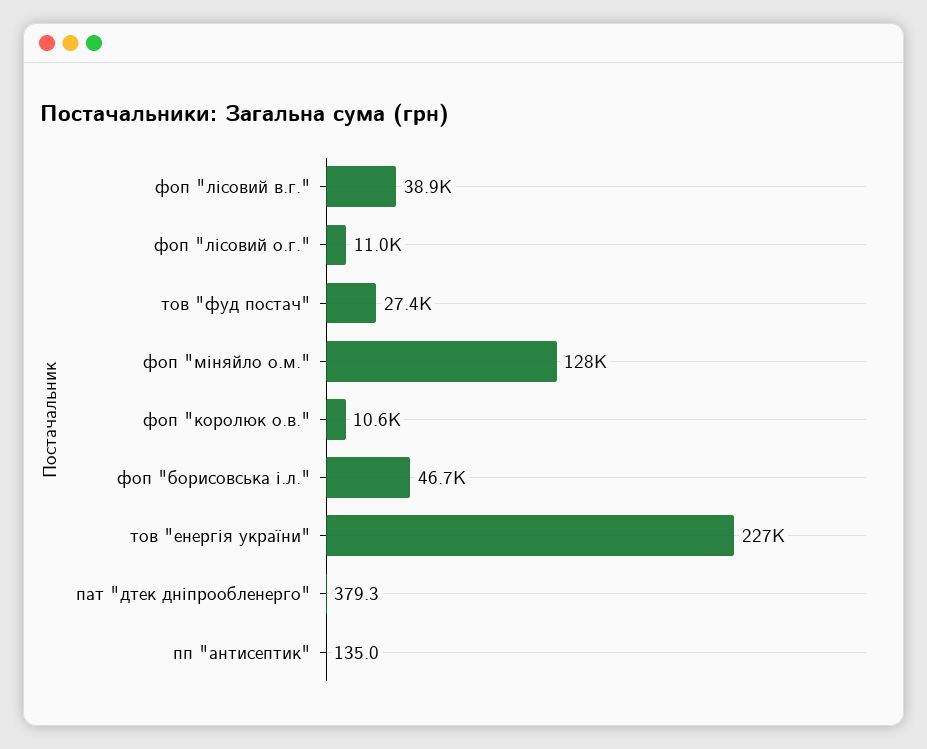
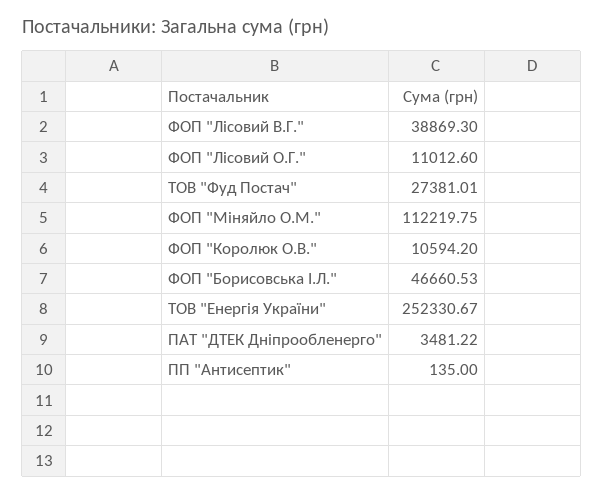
  {
    "фоп \"лісовий в.г.\"": 38869.3,
    "фоп \"лісовий о.г.\"": 11012.6,
    "тов \"фуд постач\"": 27381.01,
-   "фоп \"міняйло о.м.\"": 128000,
+   "фоп \"міняйло о.м.\"": 112219.75,
    "фоп \"королюк о.в.\"": 10594.2,
    "фоп \"борисовська і.л.\"": 46660.53,
-   "тов \"енергія україни\"": 227000,
+   "тов \"енергія україни\"": 252330.67,
-   "пат \"дтек дніпрообленерго\"": 379.3,
+   "пат \"дтек дніпрообленерго\"": 3481.22,
    "пп \"антисептик\"": 135
  }

